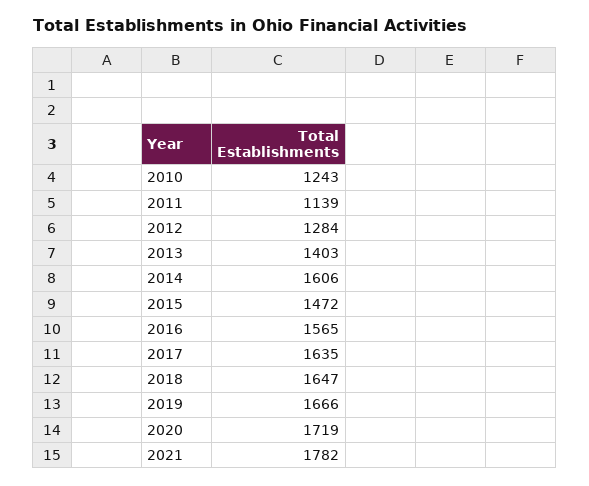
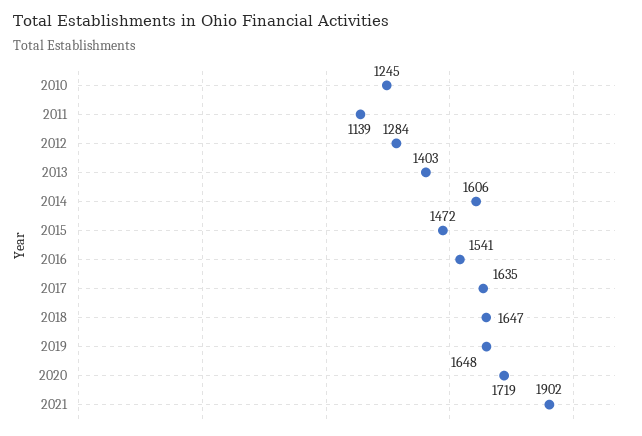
  {
-   "2010": 1243,
+   "2010": 1245,
    "2011": 1139,
    "2012": 1284,
    "2013": 1403,
    "2014": 1606,
    "2015": 1472,
-   "2016": 1565,
+   "2016": 1541,
    "2017": 1635,
    "2018": 1647,
-   "2019": 1666,
+   "2019": 1648,
    "2020": 1719,
-   "2021": 1782
+   "2021": 1902
  }

